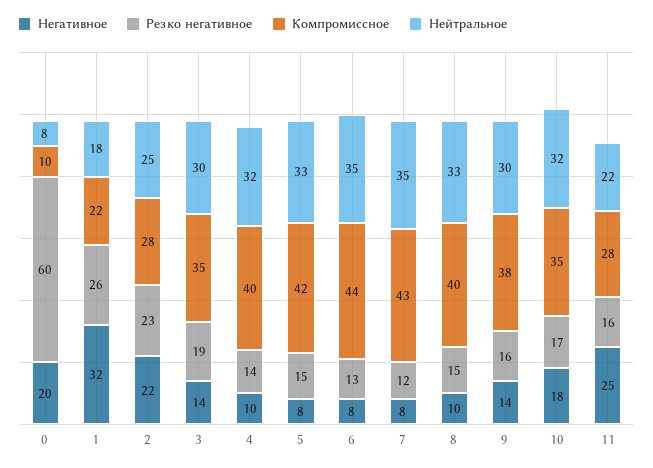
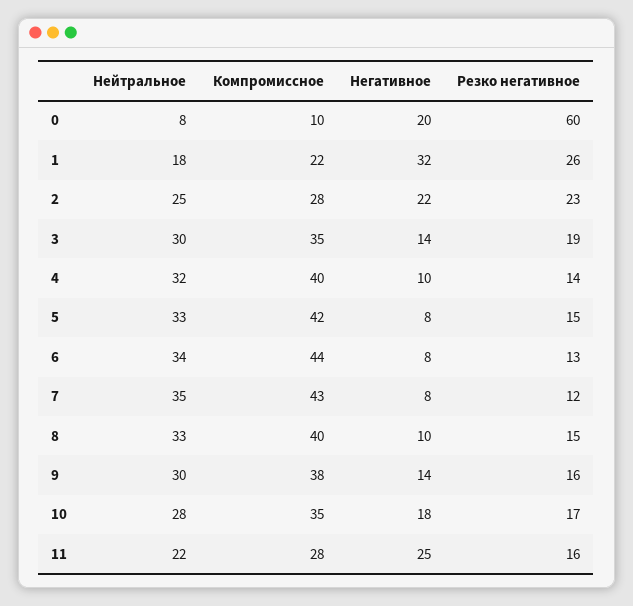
  {
    "Негативное": {
      "0": 20,
      "1": 32,
      "2": 22,
      "3": 14,
      "4": 10,
      "5": 8,
      "6": 8,
      "7": 8,
      "8": 10,
      "9": 14,
      "10": 18,
      "11": 25
    },
    "Резко негативное": {
      "0": 60,
      "1": 26,
      "2": 23,
      "3": 19,
      "4": 14,
      "5": 15,
      "6": 13,
      "7": 12,
      "8": 15,
      "9": 16,
      "10": 17,
      "11": 16
    },
    "Компромиссное": {
      "0": 10,
      "1": 22,
      "2": 28,
      "3": 35,
      "4": 40,
      "5": 42,
      "6": 44,
      "7": 43,
      "8": 40,
      "9": 38,
      "10": 35,
      "11": 28
    },
    "Нейтральное": {
      "0": 8,
      "1": 18,
      "2": 25,
      "3": 30,
      "4": 32,
      "5": 33,
-     "6": 35,
+     "6": 34,
      "7": 35,
      "8": 33,
      "9": 30,
-     "10": 32,
+     "10": 28,
      "11": 22
    }
  }

